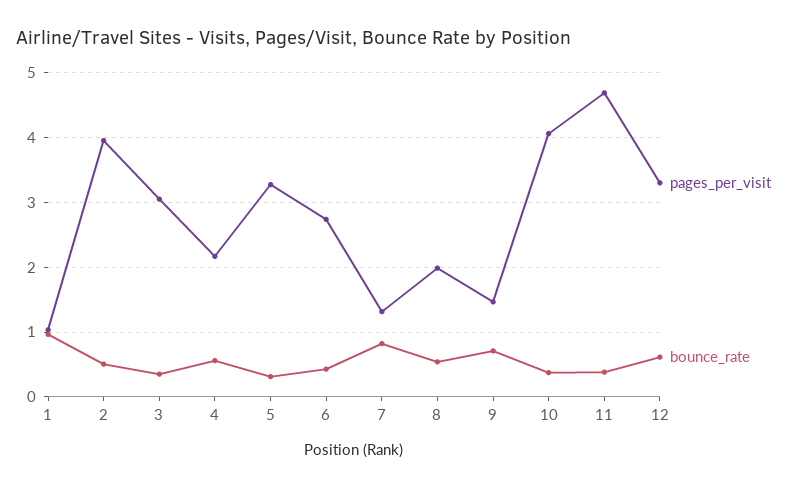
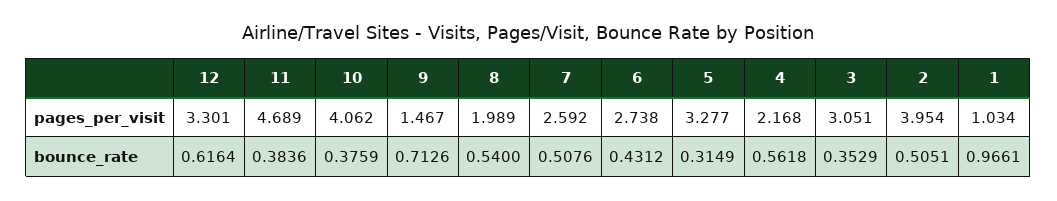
  {
    "pages_per_visit": {
      "1": 1.034,
      "2": 3.954,
      "3": 3.051,
      "4": 2.168,
      "5": 3.277,
      "6": 2.738,
-     "7": 1.3,
+     "7": 2.592,
      "8": 1.989,
      "9": 1.467,
      "10": 4.062,
      "11": 4.689,
      "12": 3.301
    },
    "bounce_rate": {
      "1": 0.9661,
      "2": 0.5051,
      "3": 0.3529,
      "4": 0.5618,
      "5": 0.3149,
      "6": 0.4312,
-     "7": 0.8,
+     "7": 0.5076,
      "8": 0.54,
      "9": 0.7126,
      "10": 0.3759,
      "11": 0.3836,
      "12": 0.6164
    }
  }

